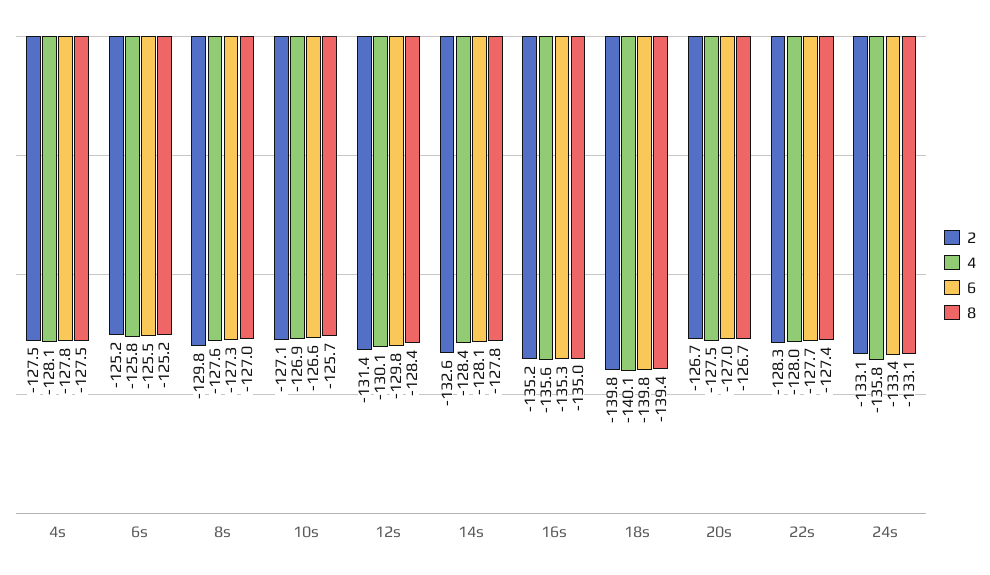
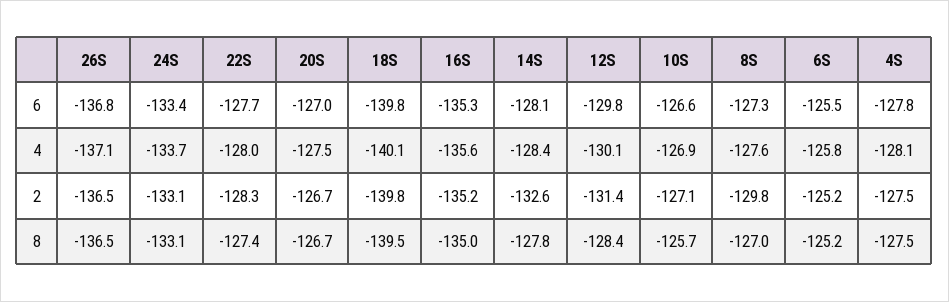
  {
    "2": {
      "4s": -127.5,
      "6s": -125.2,
      "8s": -129.8,
      "10s": -127.1,
      "12s": -131.4,
      "14s": -132.6,
      "16s": -135.2,
      "18s": -139.8,
      "20s": -126.7,
      "22s": -128.3,
-     "24s": -133.1
+     "24s": -133.1,
+     "26S": -136.5
    },
    "4": {
      "4s": -128.1,
      "6s": -125.8,
      "8s": -127.6,
      "10s": -126.9,
      "12s": -130.1,
      "14s": -128.4,
      "16s": -135.6,
      "18s": -140.1,
      "20s": -127.5,
      "22s": -128,
-     "24s": -135.8
+     "24s": -133.7,
+     "26S": -137.1
    },
    "6": {
      "4s": -127.8,
      "6s": -125.5,
      "8s": -127.3,
      "10s": -126.6,
      "12s": -129.8,
      "14s": -128.1,
      "16s": -135.3,
      "18s": -139.8,
      "20s": -127,
      "22s": -127.7,
-     "24s": -133.4
+     "24s": -133.4,
+     "26S": -136.8
    },
    "8": {
      "4s": -127.5,
      "6s": -125.2,
      "8s": -127,
      "10s": -125.7,
      "12s": -128.4,
      "14s": -127.8,
      "16s": -135,
-     "18s": -139.4,
+     "18s": -139.5,
      "20s": -126.7,
      "22s": -127.4,
-     "24s": -133.1
+     "24s": -133.1,
+     "26S": -136.5
    }
  }

